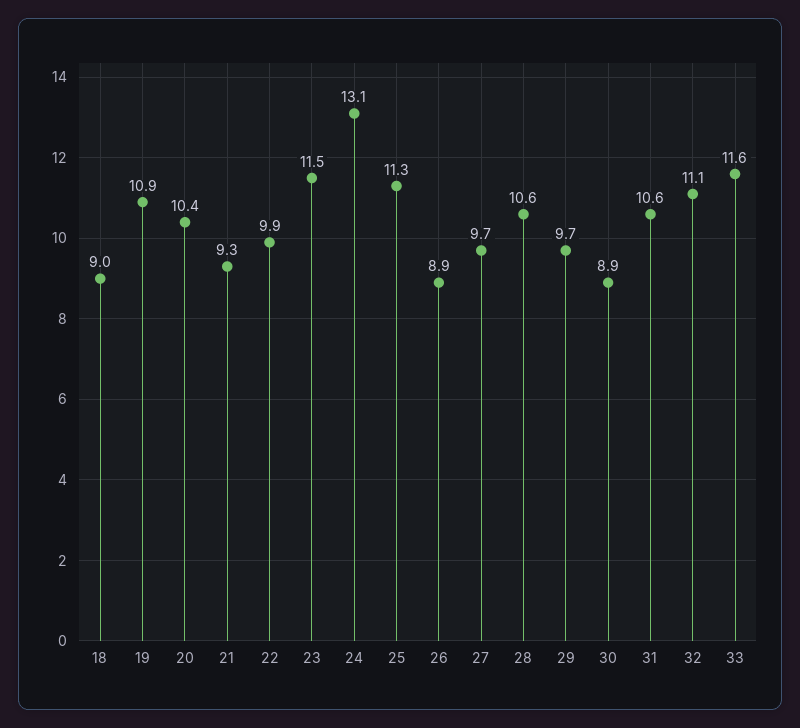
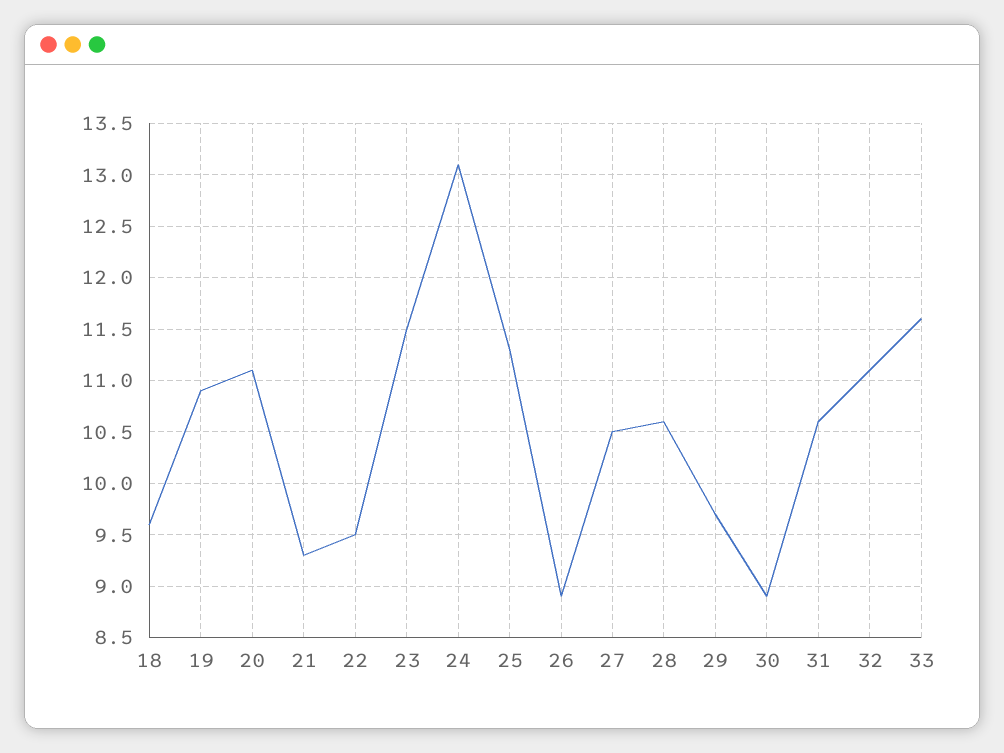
  {
-   "18": 9,
+   "18": 9.6,
    "19": 10.9,
-   "20": 10.4,
+   "20": 11.1,
    "21": 9.3,
-   "22": 9.9,
+   "22": 9.5,
    "23": 11.5,
    "24": 13.1,
    "25": 11.3,
    "26": 8.9,
-   "27": 9.7,
+   "27": 10.5,
    "28": 10.6,
    "29": 9.7,
    "30": 8.9,
    "31": 10.6,
    "32": 11.1,
    "33": 11.6
  }

